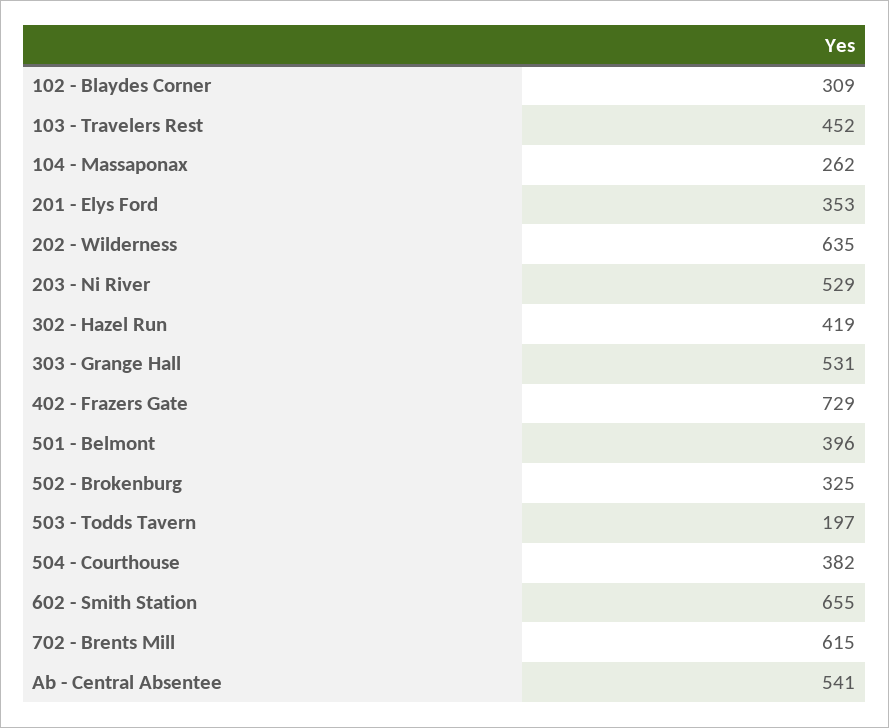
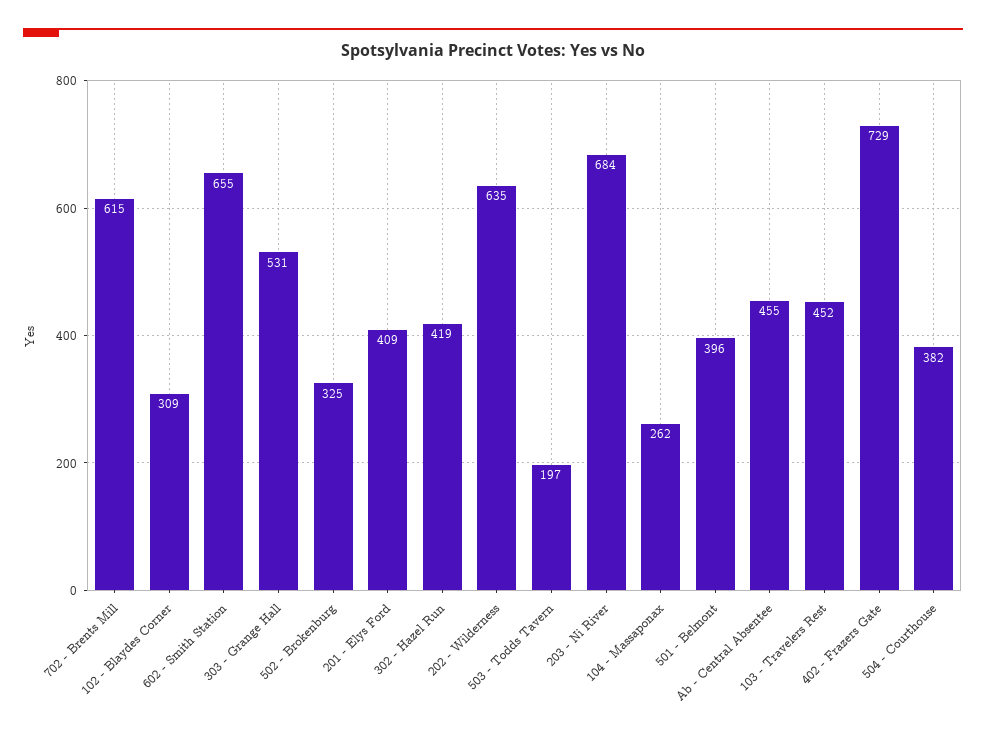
  {
    "102 - Blaydes Corner": 309,
    "103 - Travelers Rest": 452,
    "104 - Massaponax": 262,
-   "201 - Elys Ford": 353,
+   "201 - Elys Ford": 409,
    "202 - Wilderness": 635,
-   "203 - Ni River": 529,
+   "203 - Ni River": 684,
    "302 - Hazel Run": 419,
    "303 - Grange Hall": 531,
    "402 - Frazers Gate": 729,
    "501 - Belmont": 396,
    "502 - Brokenburg": 325,
    "503 - Todds Tavern": 197,
    "504 - Courthouse": 382,
    "602 - Smith Station": 655,
    "702 - Brents Mill": 615,
-   "Ab - Central Absentee": 541
+   "Ab - Central Absentee": 455
  }

